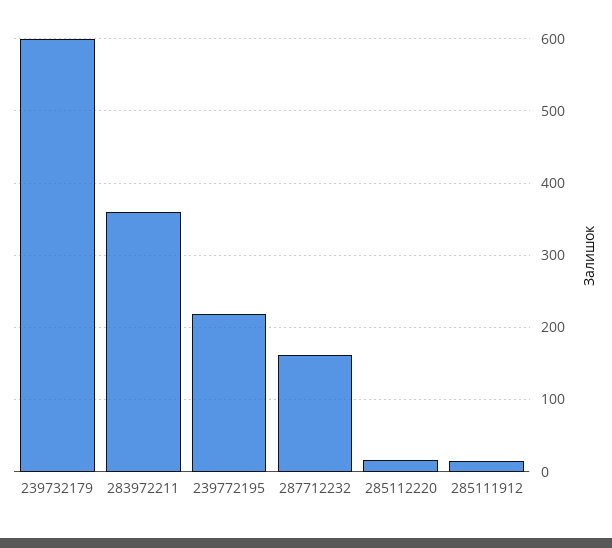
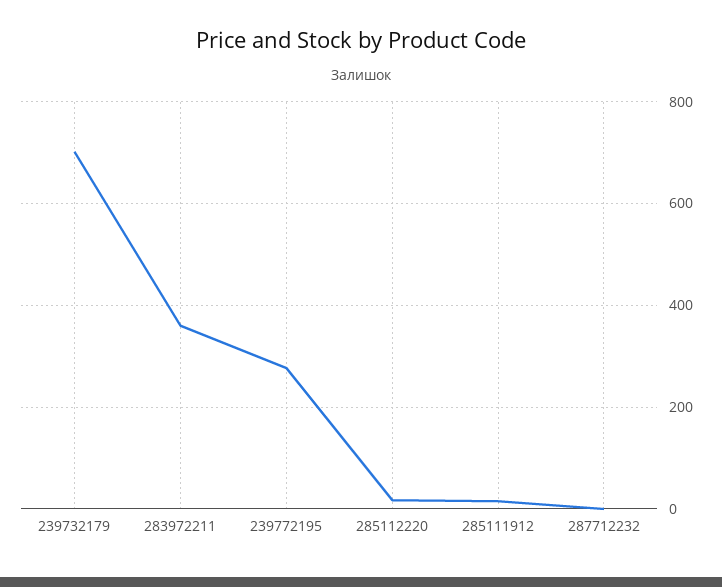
  {
-   "239732179": 600,
+   "239732179": 700,
    "283972211": 360,
-   "239772195": 220,
+   "239772195": 280,
-   "287712232": 160,
+   "287712232": 0,
    "285112220": 20,
    "285111912": 20
  }

